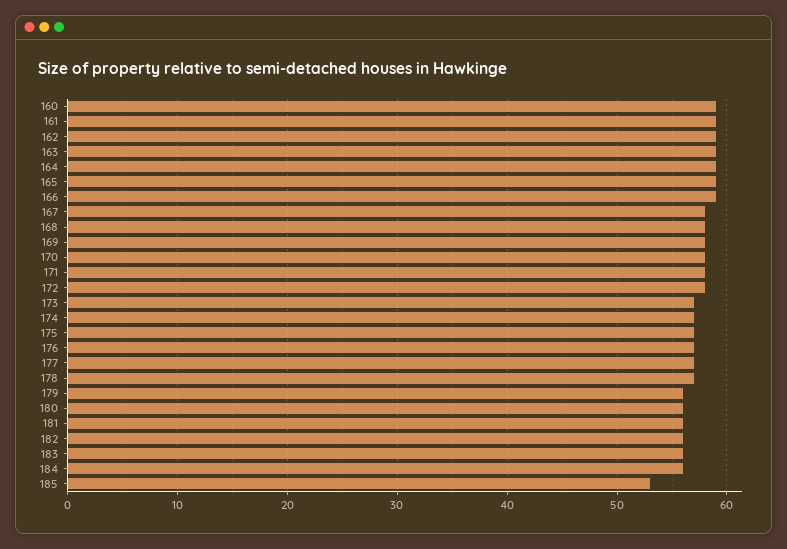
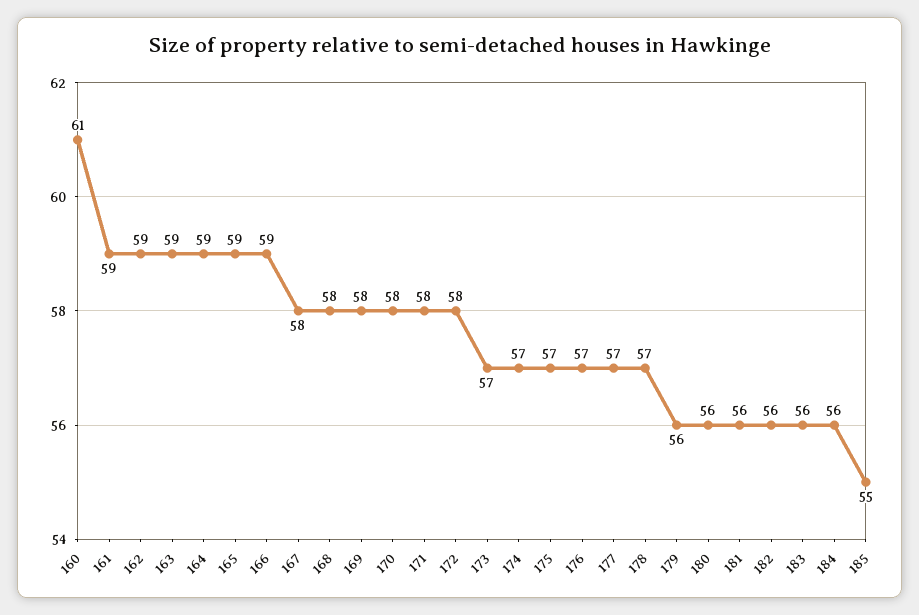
  {
-   "160": 59,
+   "160": 61,
    "161": 59,
    "162": 59,
    "163": 59,
    "164": 59,
    "165": 59,
    "166": 59,
    "167": 58,
    "168": 58,
    "169": 58,
    "170": 58,
    "171": 58,
    "172": 58,
    "173": 57,
    "174": 57,
    "175": 57,
    "176": 57,
    "177": 57,
    "178": 57,
    "179": 56,
    "180": 56,
    "181": 56,
    "182": 56,
    "183": 56,
    "184": 56,
-   "185": 53
+   "185": 55
  }

